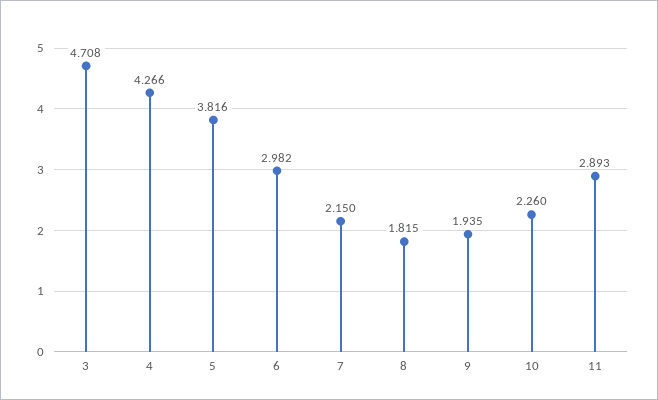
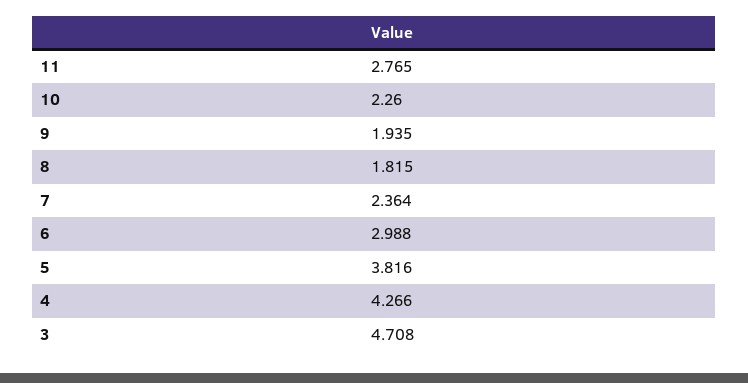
  {
    "3": 4.708,
    "4": 4.266,
    "5": 3.816,
-   "6": 2.982,
+   "6": 2.988,
-   "7": 2.15,
+   "7": 2.364,
    "8": 1.815,
    "9": 1.935,
    "10": 2.26,
-   "11": 2.893
+   "11": 2.765
  }

